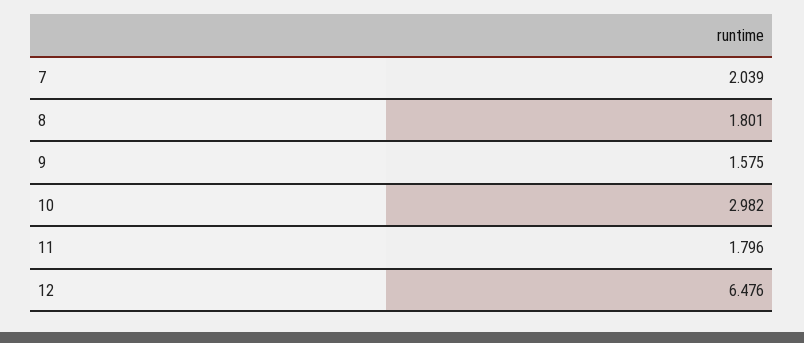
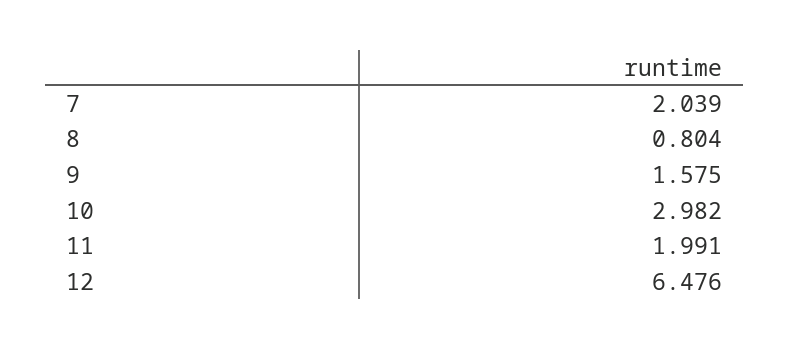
  {
    "7": 2.039,
-   "8": 1.801,
+   "8": 0.804,
    "9": 1.575,
    "10": 2.982,
-   "11": 1.796,
+   "11": 1.991,
    "12": 6.476
  }

